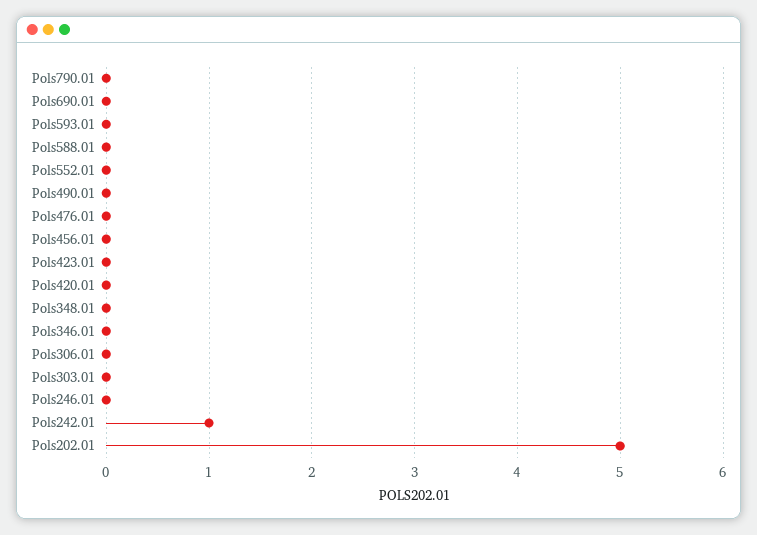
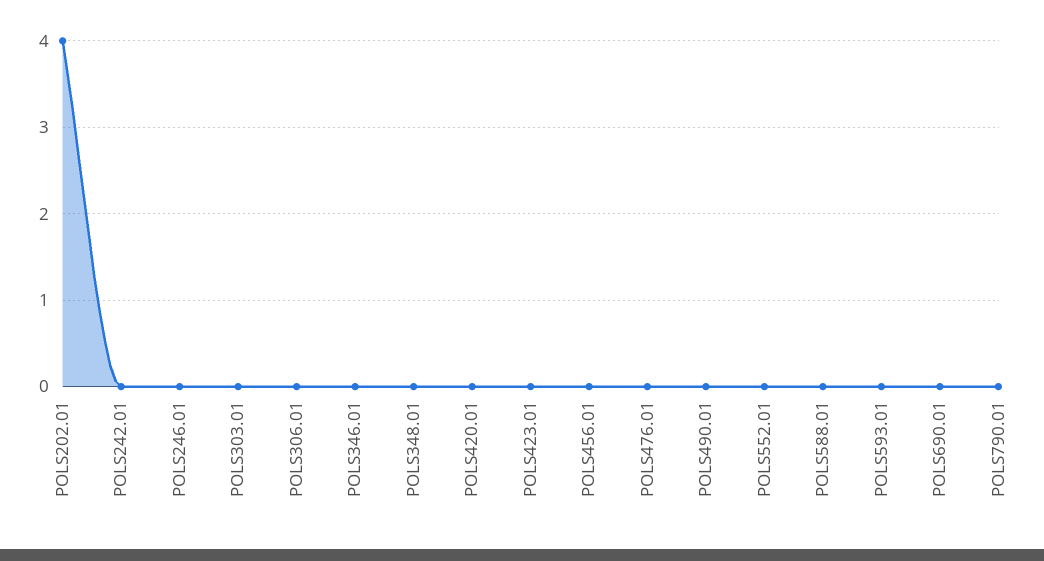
  {
    "Pols790.01": 0,
    "Pols690.01": 0,
    "Pols593.01": 0,
    "Pols588.01": 0,
    "Pols552.01": 0,
    "Pols490.01": 0,
    "Pols476.01": 0,
    "Pols456.01": 0,
    "Pols423.01": 0,
    "Pols420.01": 0,
    "Pols348.01": 0,
    "Pols346.01": 0,
    "Pols306.01": 0,
    "Pols303.01": 0,
    "Pols246.01": 0,
-   "Pols242.01": 1,
+   "Pols242.01": 0,
-   "Pols202.01": 5
+   "Pols202.01": 4
  }

